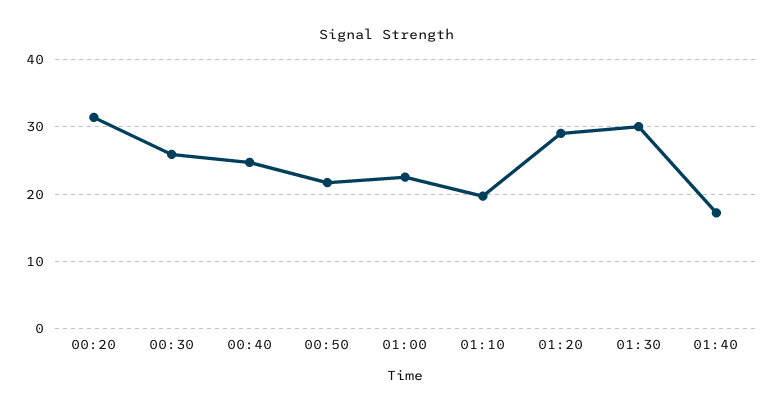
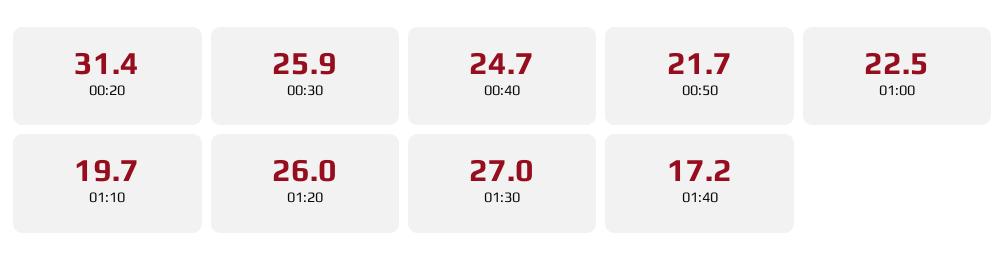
  {
    "00:20": 31.4,
    "00:30": 25.9,
    "00:40": 24.7,
    "00:50": 21.7,
    "01:00": 22.5,
    "01:10": 19.7,
-   "01:20": 29,
+   "01:20": 26,
-   "01:30": 30,
+   "01:30": 27,
    "01:40": 17.2
  }

